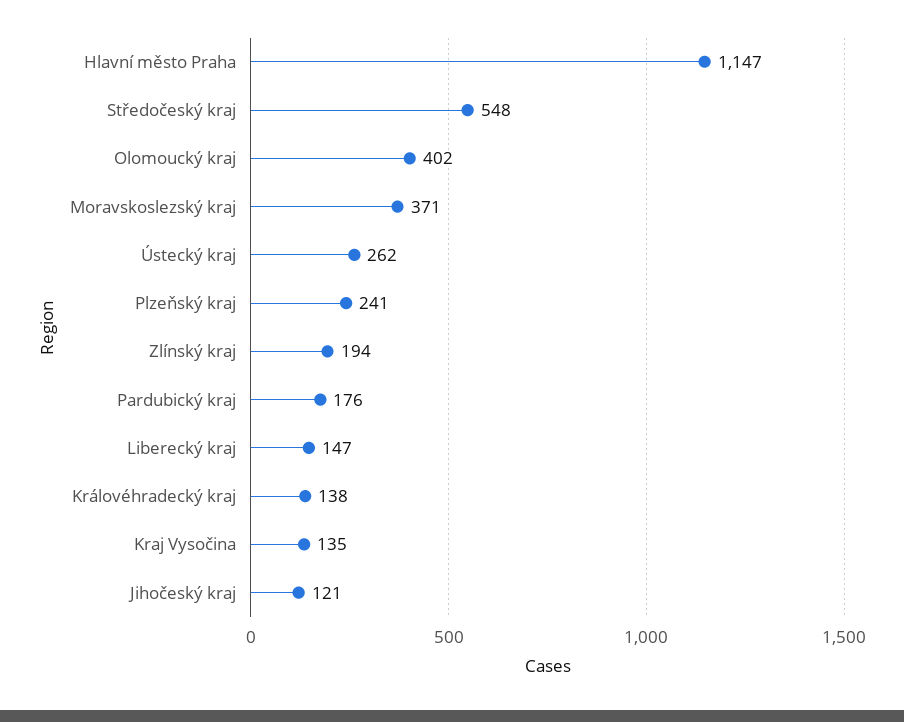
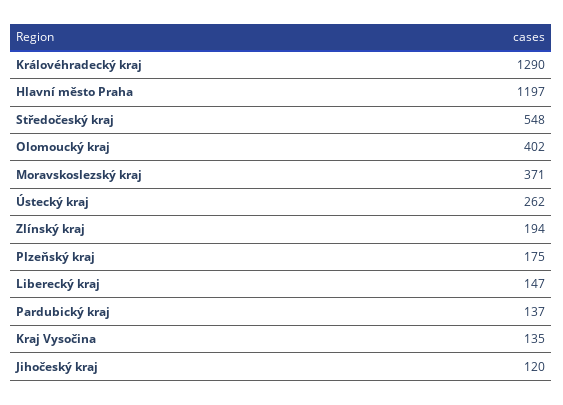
  {
-   "Hlavní město Praha": 1147,
+   "Hlavní město Praha": 1197,
    "Středočeský kraj": 548,
    "Olomoucký kraj": 402,
    "Moravskoslezský kraj": 371,
    "Ústecký kraj": 262,
-   "Plzeňský kraj": 241,
+   "Plzeňský kraj": 175,
    "Zlínský kraj": 194,
-   "Pardubický kraj": 176,
+   "Pardubický kraj": 137,
    "Liberecký kraj": 147,
-   "Královéhradecký kraj": 138,
+   "Královéhradecký kraj": 1290,
    "Kraj Vysočina": 135,
-   "Jihočeský kraj": 121
+   "Jihočeský kraj": 120
  }

